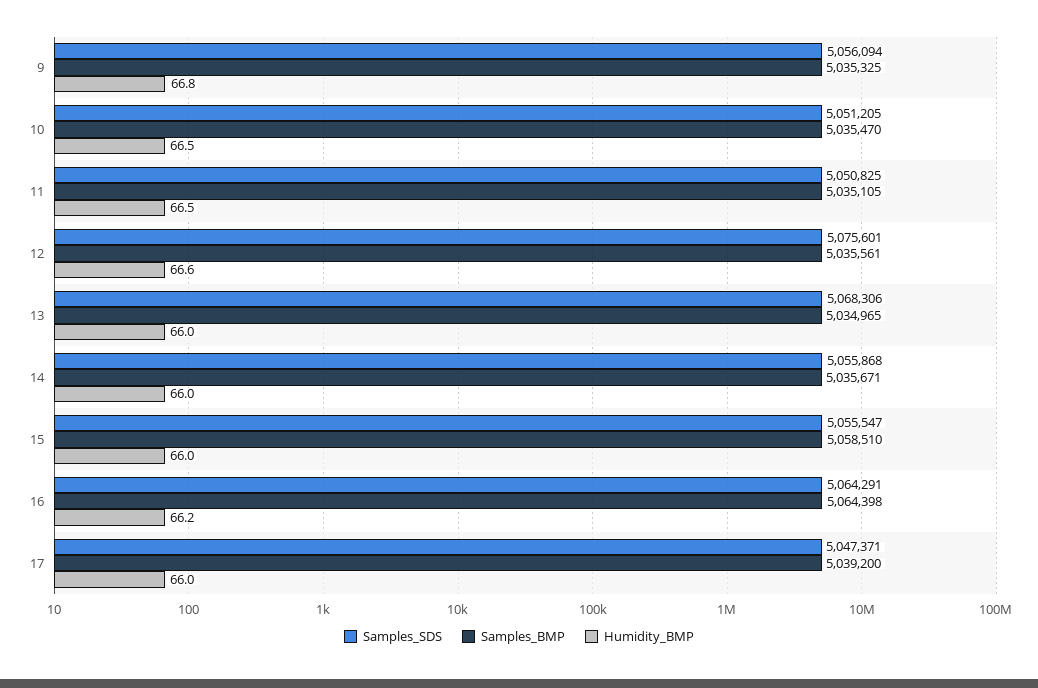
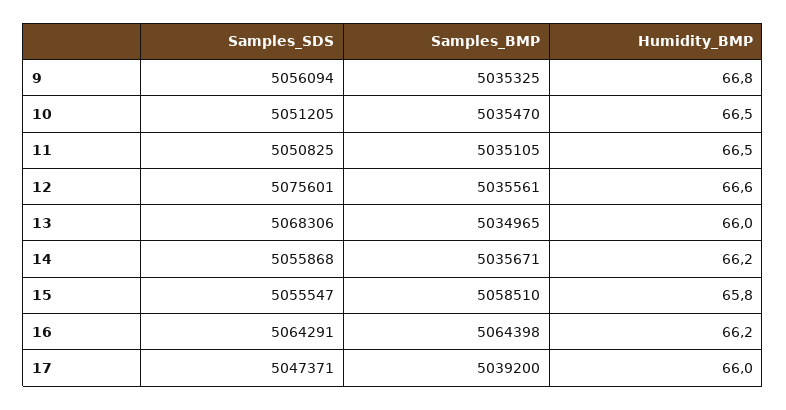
  {
    "Samples_SDS": {
      "9": 5056094,
      "10": 5051205,
      "11": 5050825,
      "12": 5075601,
      "13": 5068306,
      "14": 5055868,
      "15": 5055547,
      "16": 5064291,
      "17": 5047371
    },
    "Samples_BMP": {
      "9": 5035325,
      "10": 5035470,
      "11": 5035105,
      "12": 5035561,
      "13": 5034965,
      "14": 5035671,
      "15": 5058510,
      "16": 5064398,
      "17": 5039200
    },
    "Humidity_BMP": {
      "9": 66.8,
      "10": 66.5,
      "11": 66.5,
      "12": 66.6,
      "13": 66,
-     "14": 66,
+     "14": 66.2,
-     "15": 66,
+     "15": 65.8,
      "16": 66.2,
      "17": 66
    }
  }

